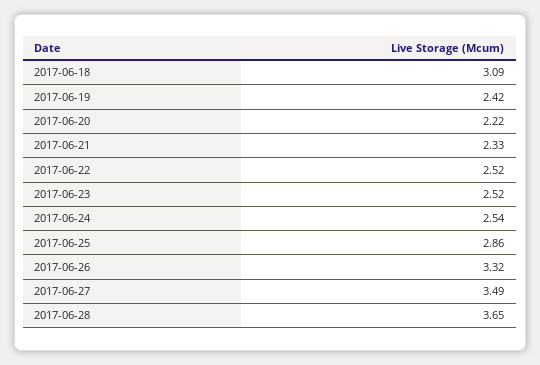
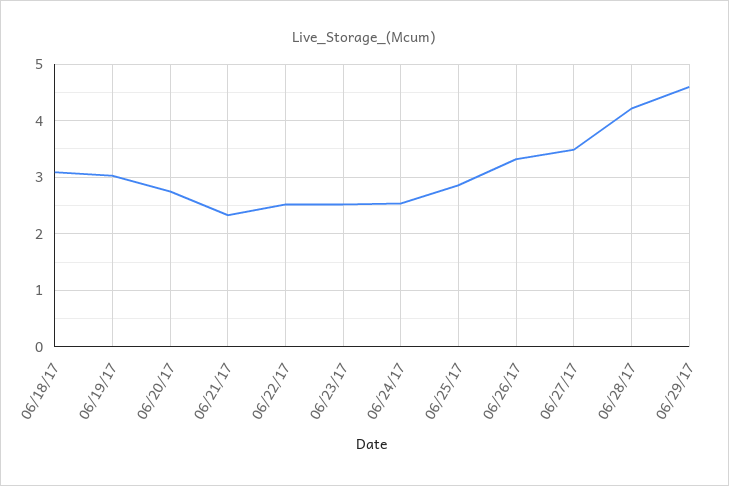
  {
    "2017-06-18": 3.09,
-   "2017-06-19": 2.42,
+   "2017-06-19": 3,
-   "2017-06-20": 2.22,
+   "2017-06-20": 2.8,
    "2017-06-21": 2.33,
    "2017-06-22": 2.52,
    "2017-06-23": 2.52,
    "2017-06-24": 2.54,
    "2017-06-25": 2.86,
    "2017-06-26": 3.32,
    "2017-06-27": 3.49,
-   "2017-06-28": 3.65
+   "2017-06-28": 4.2,
+   "06/29/17": 4.6
  }

